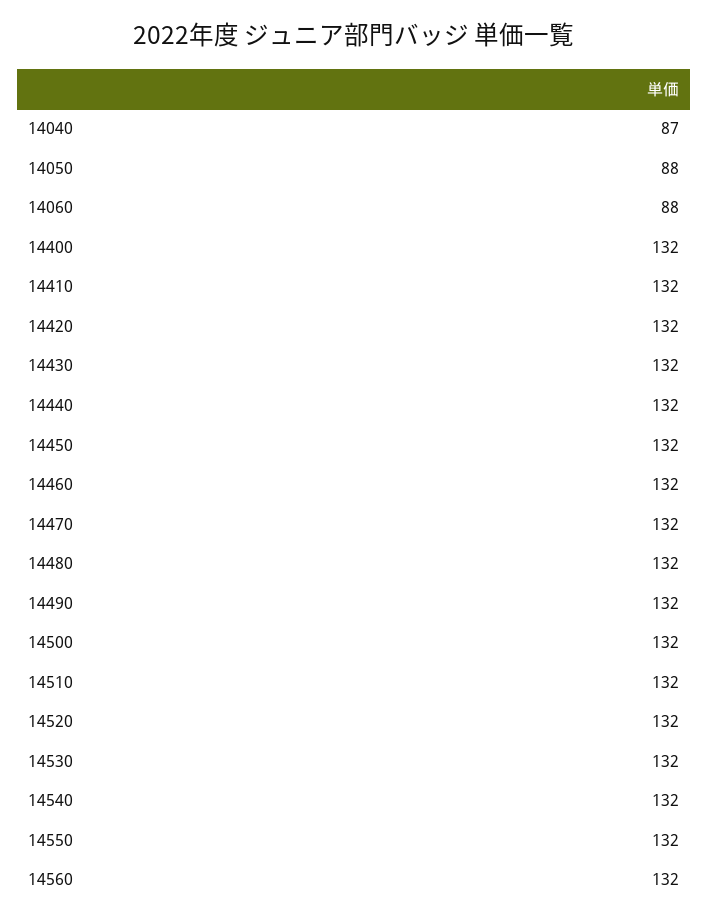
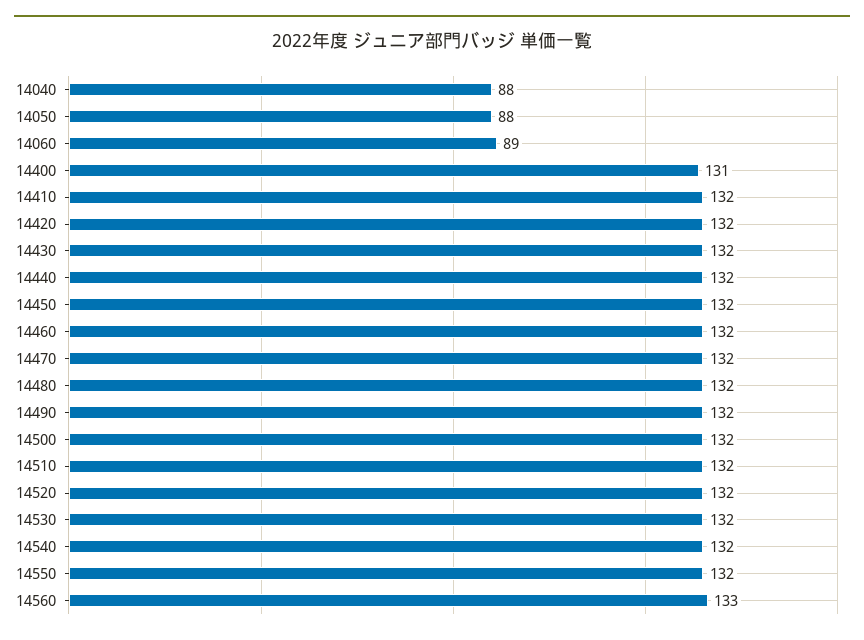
  {
-   "14040": 87,
+   "14040": 88,
    "14050": 88,
-   "14060": 88,
+   "14060": 89,
-   "14400": 132,
+   "14400": 131,
    "14410": 132,
    "14420": 132,
    "14430": 132,
    "14440": 132,
    "14450": 132,
    "14460": 132,
    "14470": 132,
    "14480": 132,
    "14490": 132,
    "14500": 132,
    "14510": 132,
    "14520": 132,
    "14530": 132,
    "14540": 132,
    "14550": 132,
-   "14560": 132
+   "14560": 133
  }

